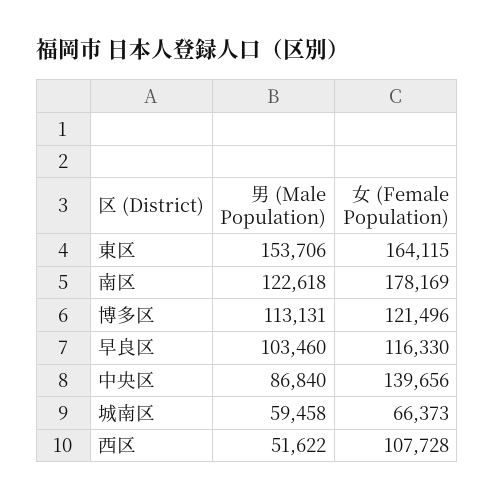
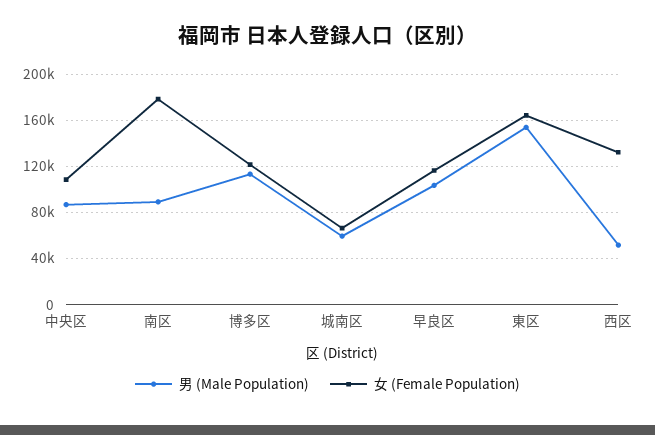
  {
    "男 (Male Population)": {
      "東区": 153706,
-     "南区": 122618,
+     "南区": 90000,
      "博多区": 113131,
      "早良区": 103460,
      "中央区": 86840,
      "城南区": 59458,
      "西区": 51622
    },
    "女 (Female Population)": {
      "東区": 164115,
      "南区": 178169,
      "博多区": 121496,
      "早良区": 116330,
-     "中央区": 139656,
+     "中央区": 110000,
      "城南区": 66373,
-     "西区": 107728
+     "西区": 130000
    }
  }

